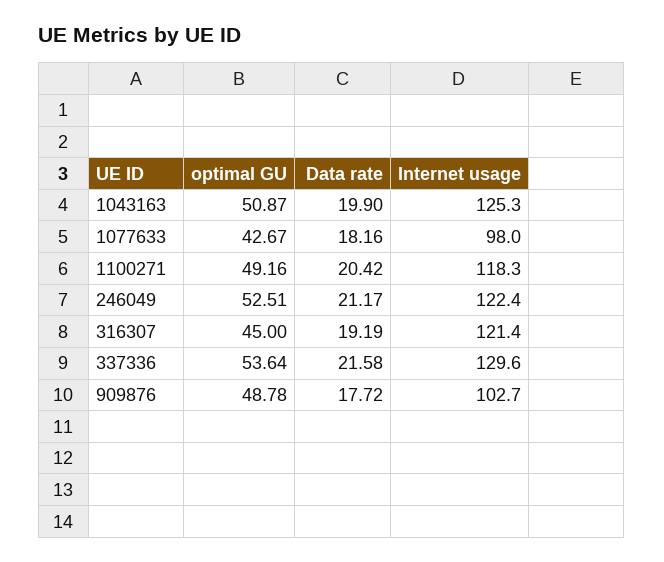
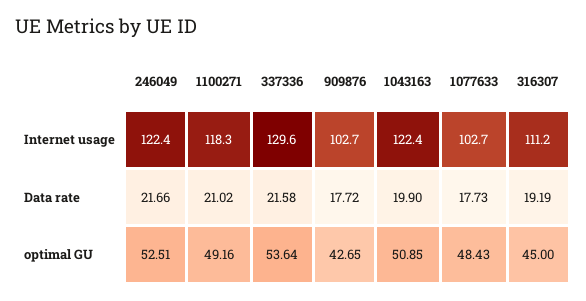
  {
    "optimal GU": {
-     "1043163": 50.87,
+     "1043163": 50.85,
-     "1077633": 42.67,
+     "1077633": 48.43,
      "1100271": 49.16,
      "246049": 52.51,
      "316307": 45,
      "337336": 53.64,
-     "909876": 48.78
+     "909876": 42.65
    },
    "Data rate": {
      "1043163": 19.9,
-     "1077633": 18.16,
+     "1077633": 17.73,
-     "1100271": 20.42,
+     "1100271": 21.02,
-     "246049": 21.17,
+     "246049": 21.66,
      "316307": 19.19,
      "337336": 21.58,
      "909876": 17.72
    },
    "Internet usage": {
-     "1043163": 125.3,
+     "1043163": 122.4,
-     "1077633": 98,
+     "1077633": 102.7,
      "1100271": 118.3,
      "246049": 122.4,
-     "316307": 121.4,
+     "316307": 111.2,
      "337336": 129.6,
      "909876": 102.7
    }
  }

